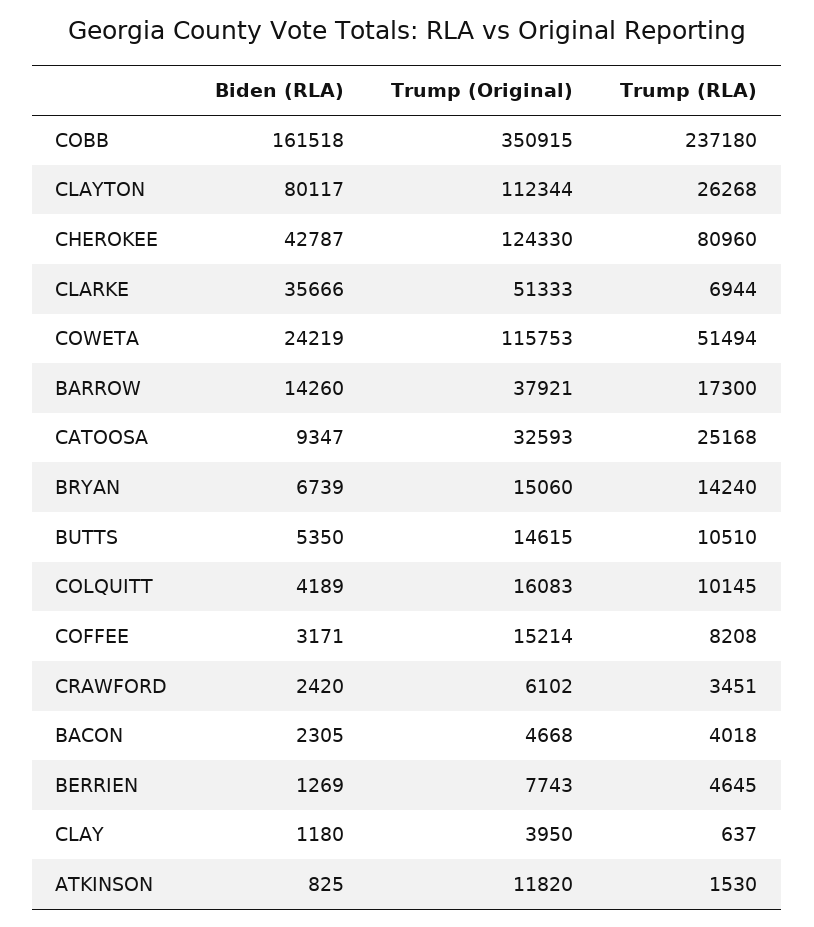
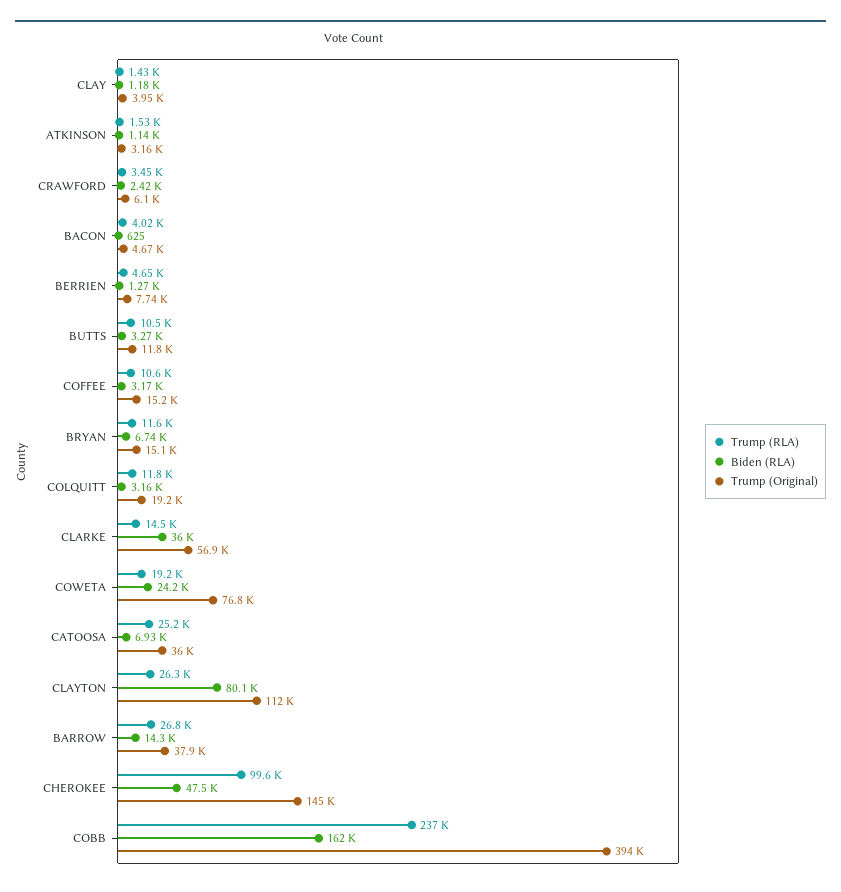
  {
    "Biden (RLA)": {
      "COBB": 161518,
      "CLAYTON": 80117,
-     "CHEROKEE": 42787,
+     "CHEROKEE": 47500,
-     "CLARKE": 35666,
+     "CLARKE": 36000,
      "COWETA": 24219,
      "BARROW": 14260,
-     "CATOOSA": 9347,
+     "CATOOSA": 6930,
      "BRYAN": 6739,
-     "BUTTS": 5350,
+     "BUTTS": 3270,
-     "COLQUITT": 4189,
+     "COLQUITT": 3160,
      "COFFEE": 3171,
      "CRAWFORD": 2420,
-     "BACON": 2305,
+     "BACON": 625,
      "BERRIEN": 1269,
      "CLAY": 1180,
-     "ATKINSON": 825
+     "ATKINSON": 1140
    },
    "Trump (Original)": {
-     "COBB": 350915,
+     "COBB": 394000,
      "CLAYTON": 112344,
-     "CHEROKEE": 124330,
+     "CHEROKEE": 145000,
-     "CLARKE": 51333,
+     "CLARKE": 56900,
-     "COWETA": 115753,
+     "COWETA": 76800,
      "BARROW": 37921,
-     "CATOOSA": 32593,
+     "CATOOSA": 36000,
      "BRYAN": 15060,
-     "BUTTS": 14615,
+     "BUTTS": 11800,
-     "COLQUITT": 16083,
+     "COLQUITT": 19200,
      "COFFEE": 15214,
      "CRAWFORD": 6102,
      "BACON": 4668,
      "BERRIEN": 7743,
      "CLAY": 3950,
-     "ATKINSON": 11820
+     "ATKINSON": 3160
    },
    "Trump (RLA)": {
      "COBB": 237180,
      "CLAYTON": 26268,
-     "CHEROKEE": 80960,
+     "CHEROKEE": 99600,
-     "CLARKE": 6944,
+     "CLARKE": 14500,
-     "COWETA": 51494,
+     "COWETA": 19200,
-     "BARROW": 17300,
+     "BARROW": 26800,
      "CATOOSA": 25168,
-     "BRYAN": 14240,
+     "BRYAN": 11600,
      "BUTTS": 10510,
-     "COLQUITT": 10145,
+     "COLQUITT": 11800,
-     "COFFEE": 8208,
+     "COFFEE": 10600,
      "CRAWFORD": 3451,
      "BACON": 4018,
      "BERRIEN": 4645,
-     "CLAY": 637,
+     "CLAY": 1430,
      "ATKINSON": 1530
    }
  }

